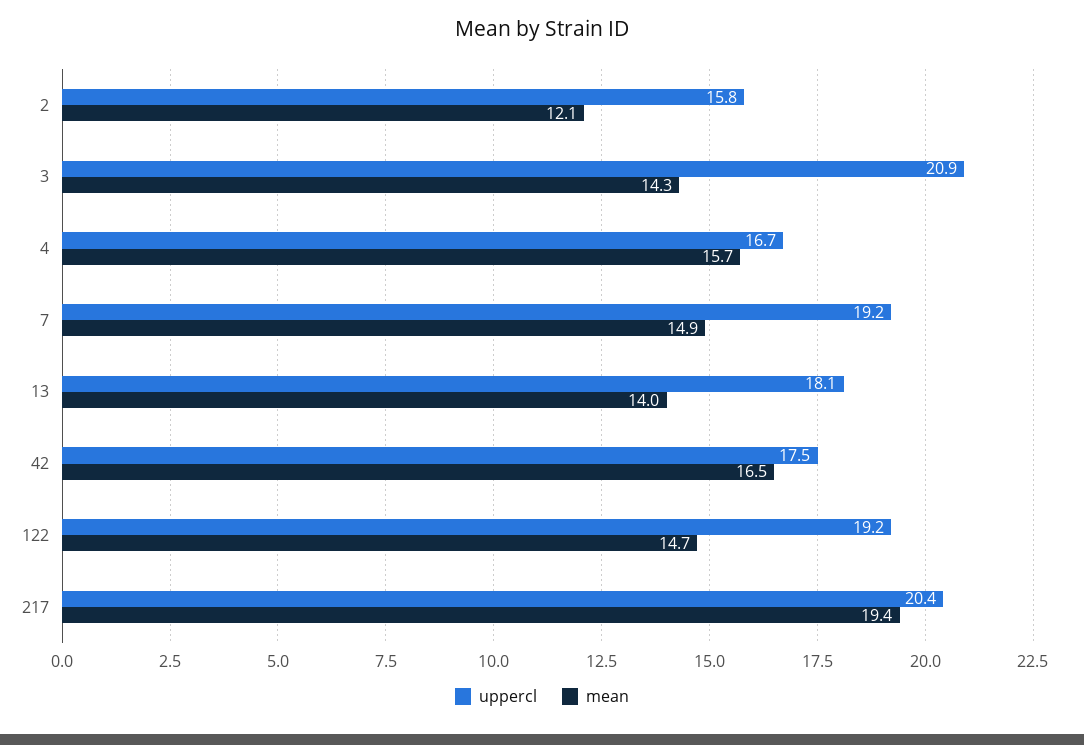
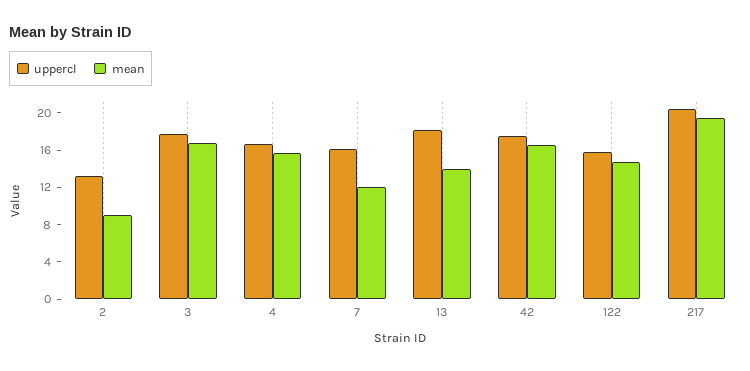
  {
    "uppercl": {
-     "2": 15.8,
+     "2": 13,
-     "3": 20.9,
+     "3": 18,
      "4": 16.7,
-     "7": 19.2,
+     "7": 16,
      "13": 18.1,
      "42": 17.5,
-     "122": 19.2,
+     "122": 16,
      "217": 20.4
    },
    "mean": {
-     "2": 12.1,
+     "2": 9,
-     "3": 14.3,
+     "3": 17,
      "4": 15.7,
-     "7": 14.9,
+     "7": 12,
      "13": 14,
      "42": 16.5,
      "122": 14.7,
      "217": 19.4
    }
  }

